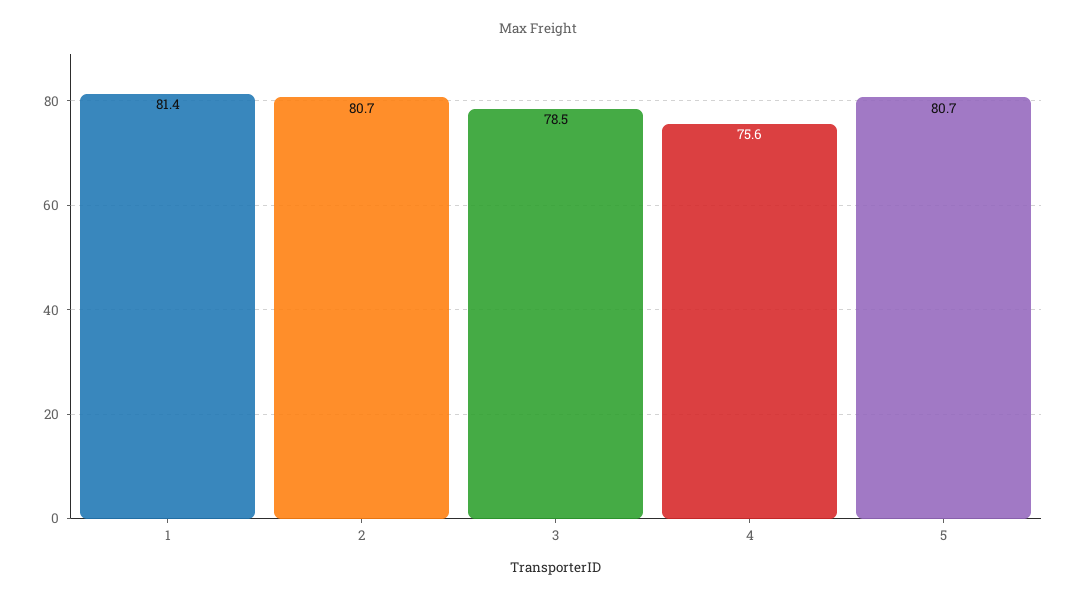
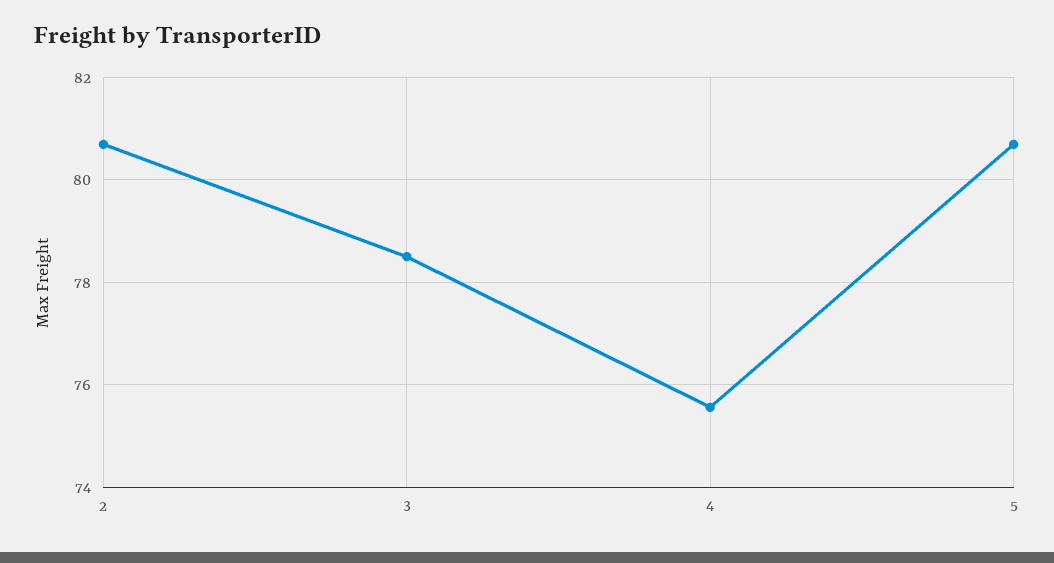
  {
-   "1": 81.4,
    "2": 80.7,
    "3": 78.5,
    "4": 75.6,
    "5": 80.7
  }

